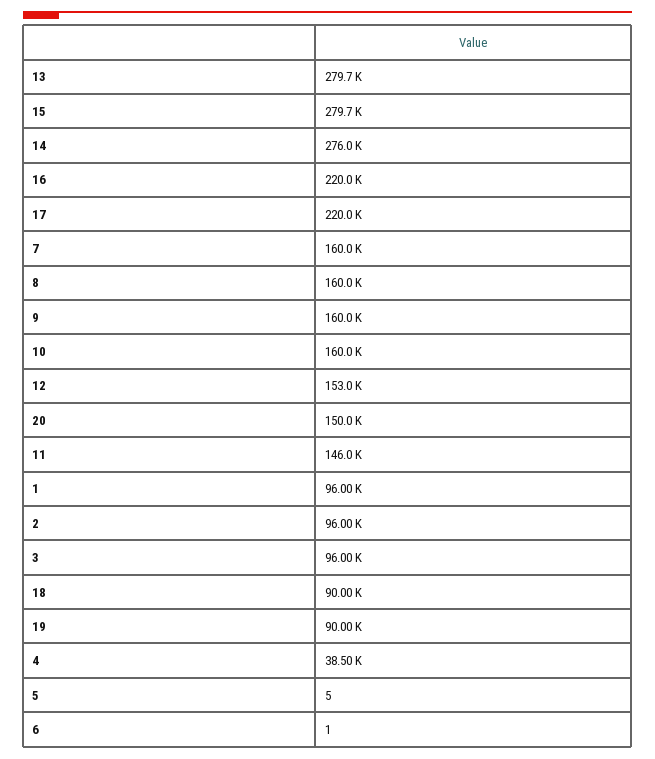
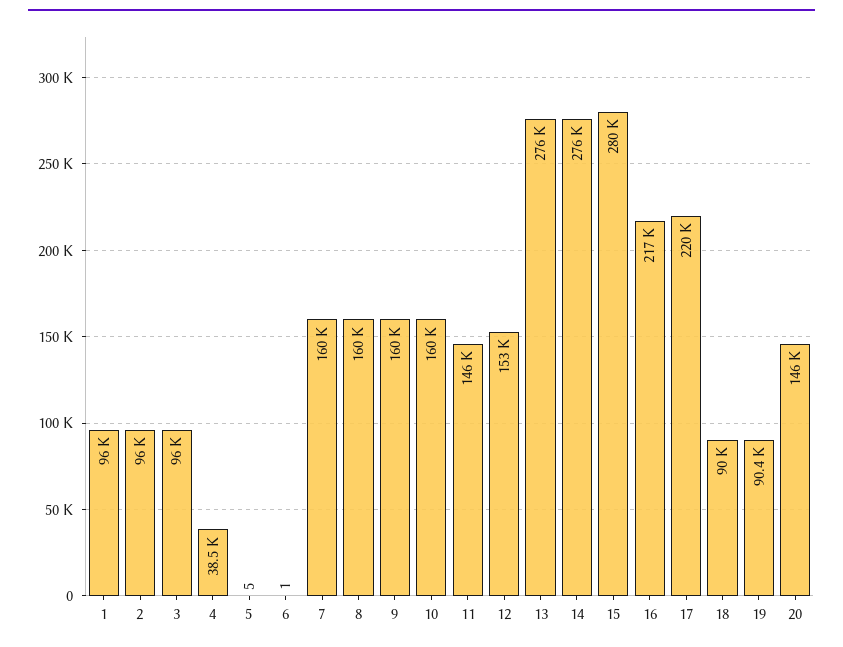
  {
-   "13": 279700,
+   "13": 276000,
    "15": 279700,
    "14": 276000,
-   "16": 220000,
+   "16": 217000,
    "17": 220000,
    "7": 160000,
    "8": 160000,
    "9": 160000,
    "10": 160000,
    "12": 153000,
-   "20": 150000,
+   "20": 146000,
    "11": 146000,
    "1": 96000,
    "2": 96000,
    "3": 96000,
    "18": 90000,
-   "19": 90000,
+   "19": 90400,
    "4": 38500,
    "5": 5,
    "6": 1
  }

